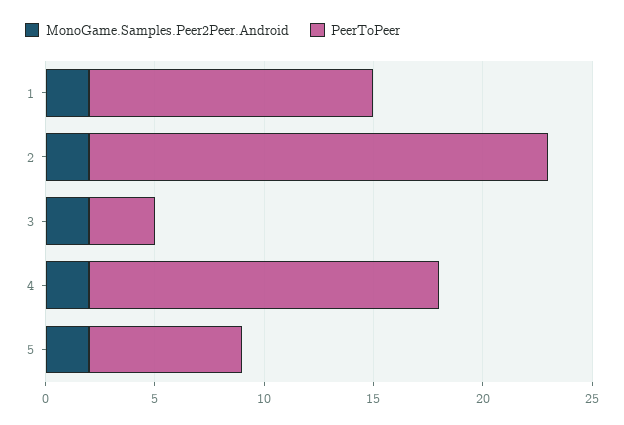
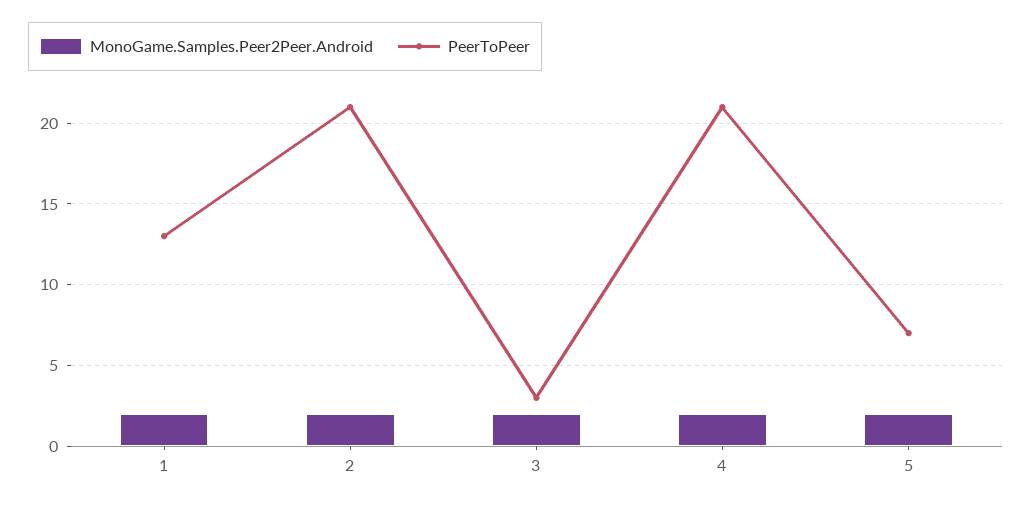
  {
    "MonoGame.Samples.Peer2Peer.Android": {
      "1": 2,
      "2": 2,
      "3": 2,
      "4": 2,
      "5": 2
    },
    "PeerToPeer": {
      "1": 13,
      "2": 21,
      "3": 3,
-     "4": 16,
+     "4": 21,
      "5": 7
    }
  }

